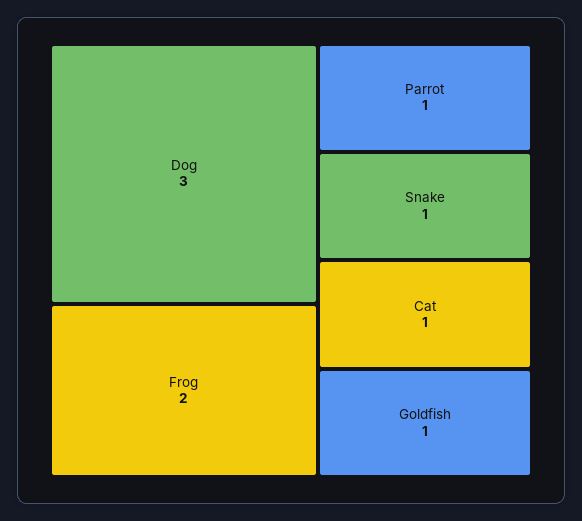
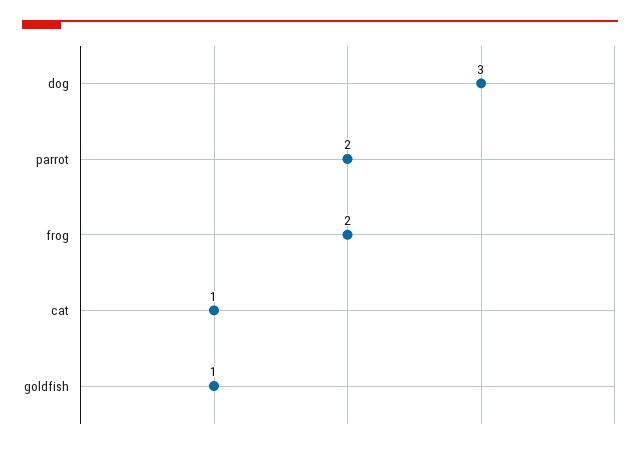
  {
    "Dog": 3,
    "Frog": 2,
-   "Parrot": 1,
+   "Parrot": 2,
-   "Snake": 1,
    "Cat": 1,
    "Goldfish": 1
  }

